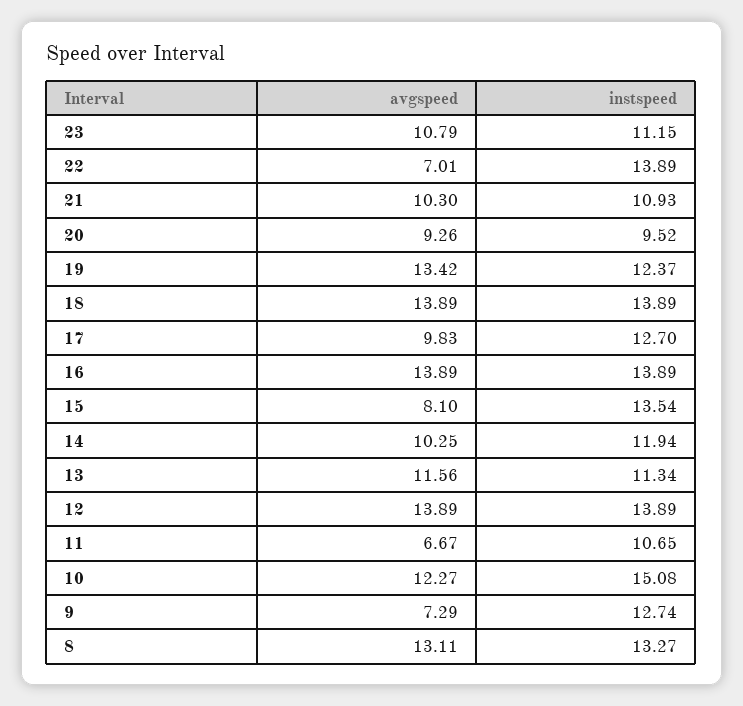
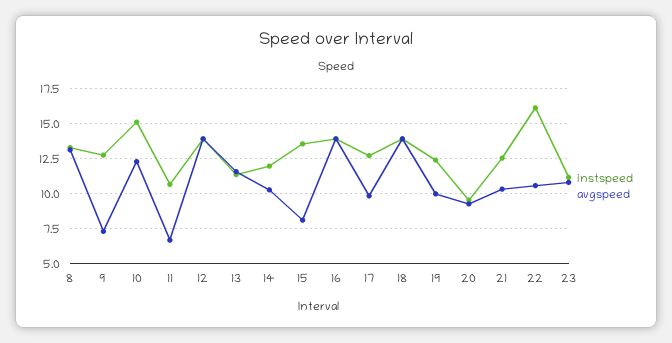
  {
    "avgspeed": {
      "23": 10.79,
-     "22": 7.01,
+     "22": 10.5,
      "21": 10.3,
      "20": 9.26,
-     "19": 13.42,
+     "19": 10,
      "18": 13.89,
      "17": 9.83,
      "16": 13.89,
      "15": 8.1,
      "14": 10.25,
      "13": 11.56,
      "12": 13.89,
      "11": 6.67,
      "10": 12.27,
      "9": 7.29,
      "8": 13.11
    },
    "instspeed": {
      "23": 11.15,
-     "22": 13.89,
+     "22": 16,
-     "21": 10.93,
+     "21": 12.5,
      "20": 9.52,
      "19": 12.37,
      "18": 13.89,
      "17": 12.7,
      "16": 13.89,
      "15": 13.54,
      "14": 11.94,
      "13": 11.34,
      "12": 13.89,
      "11": 10.65,
      "10": 15.08,
      "9": 12.74,
      "8": 13.27
    }
  }

